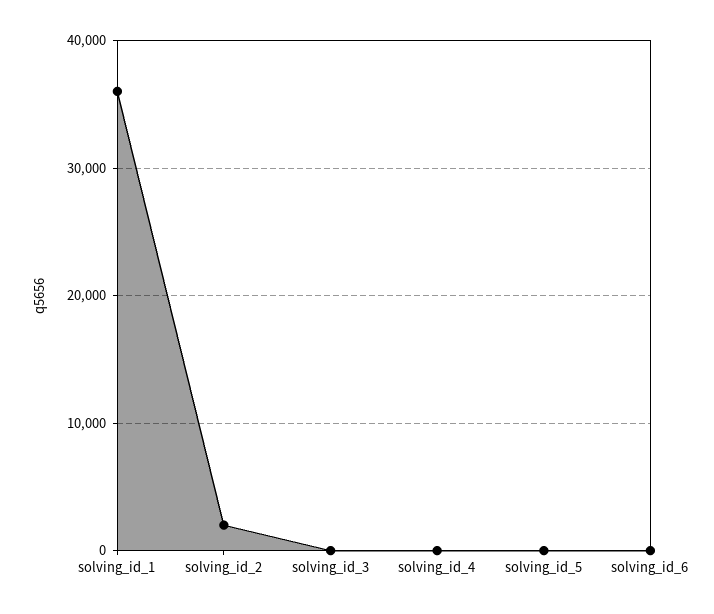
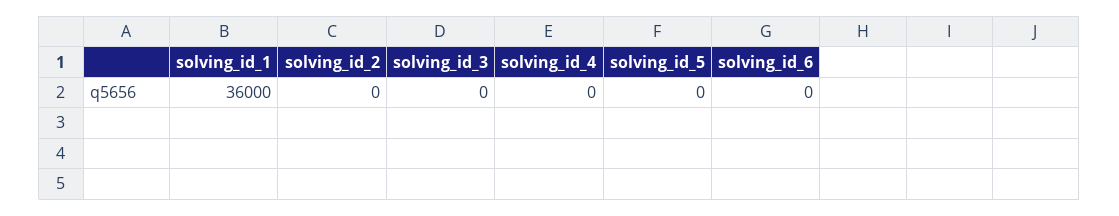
  {
    "solving_id_1": 36000,
-   "solving_id_2": 2000,
+   "solving_id_2": 0,
    "solving_id_3": 0,
    "solving_id_4": 0,
    "solving_id_5": 0,
    "solving_id_6": 0
  }

